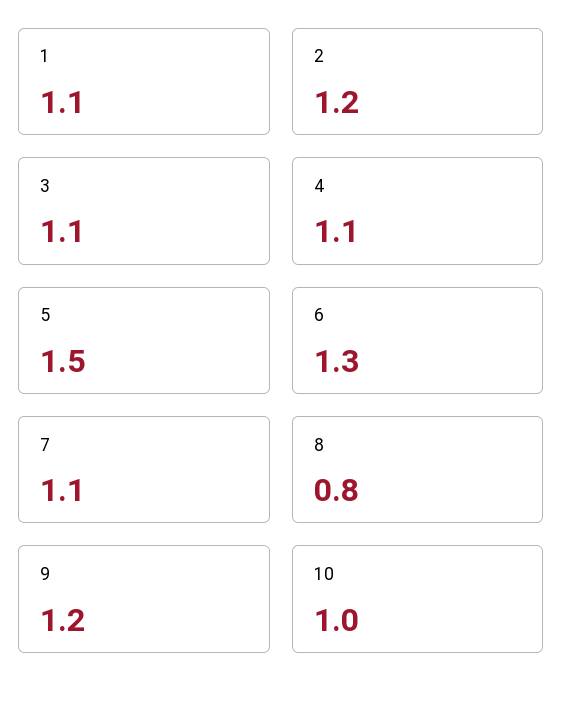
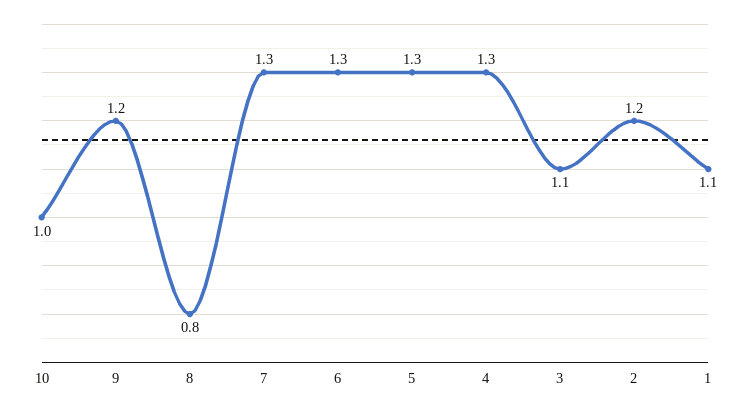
  {
    "1": 1.1,
    "2": 1.2,
    "3": 1.1,
-   "4": 1.1,
+   "4": 1.3,
-   "5": 1.5,
+   "5": 1.3,
    "6": 1.3,
-   "7": 1.1,
+   "7": 1.3,
    "8": 0.8,
    "9": 1.2,
    "10": 1
  }

